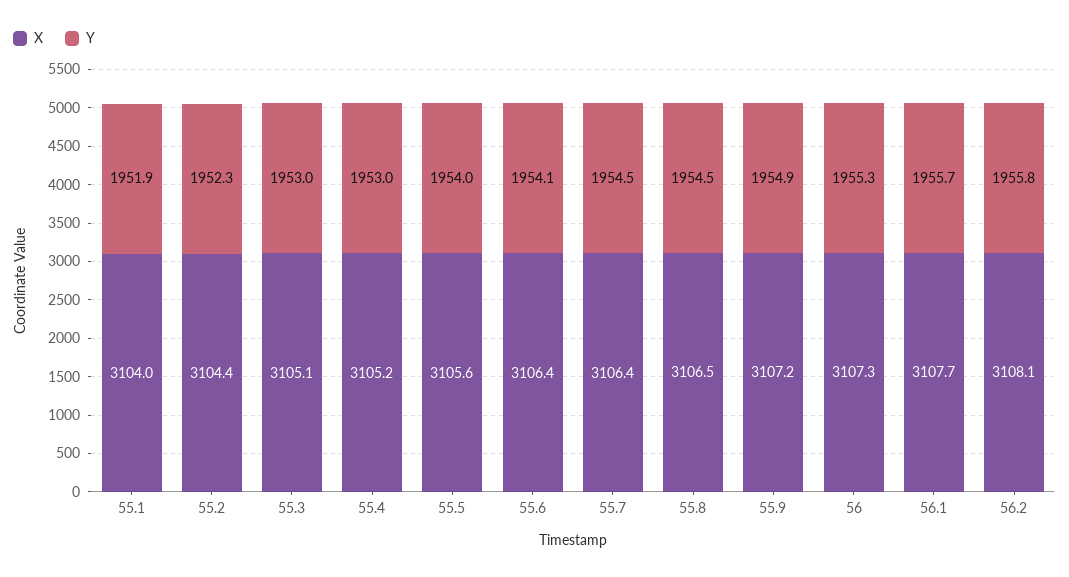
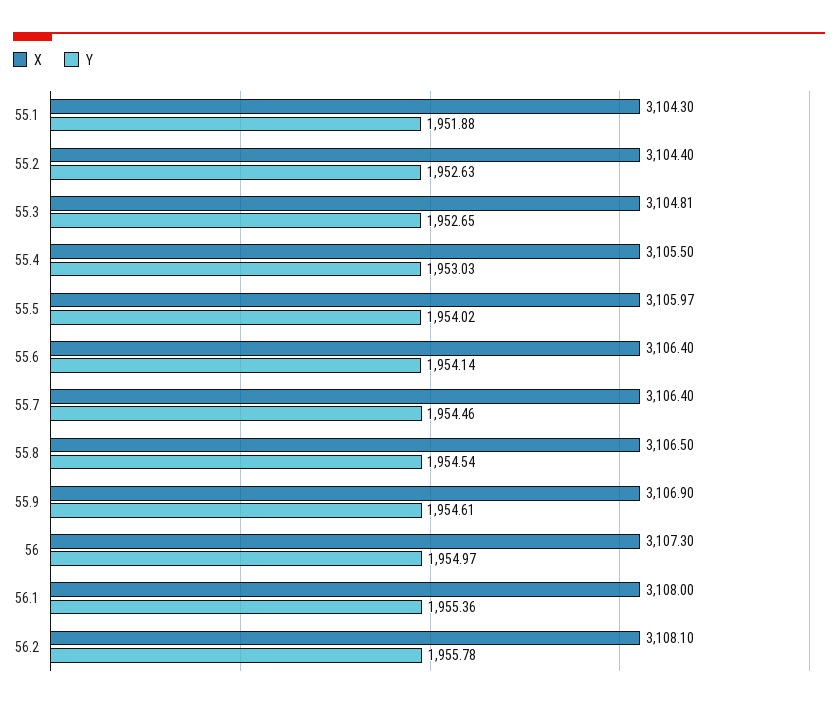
  {
    "X": {
-     "55.1": 3104,
+     "55.1": 3104.3,
      "55.2": 3104.4,
-     "55.3": 3105.1,
+     "55.3": 3104.81,
-     "55.4": 3105.2,
+     "55.4": 3105.5,
-     "55.5": 3105.6,
+     "55.5": 3105.97,
      "55.6": 3106.4,
      "55.7": 3106.4,
      "55.8": 3106.5,
-     "55.9": 3107.2,
+     "55.9": 3106.9,
      "56": 3107.3,
-     "56.1": 3107.7,
+     "56.1": 3108,
      "56.2": 3108.1
    },
    "Y": {
      "55.1": 1951.88,
-     "55.2": 1952.3,
+     "55.2": 1952.63,
-     "55.3": 1953,
+     "55.3": 1952.65,
      "55.4": 1953.03,
      "55.5": 1954.02,
      "55.6": 1954.14,
      "55.7": 1954.46,
      "55.8": 1954.54,
-     "55.9": 1954.9,
+     "55.9": 1954.61,
-     "56": 1955.3,
+     "56": 1954.97,
-     "56.1": 1955.7,
+     "56.1": 1955.36,
      "56.2": 1955.78
    }
  }

